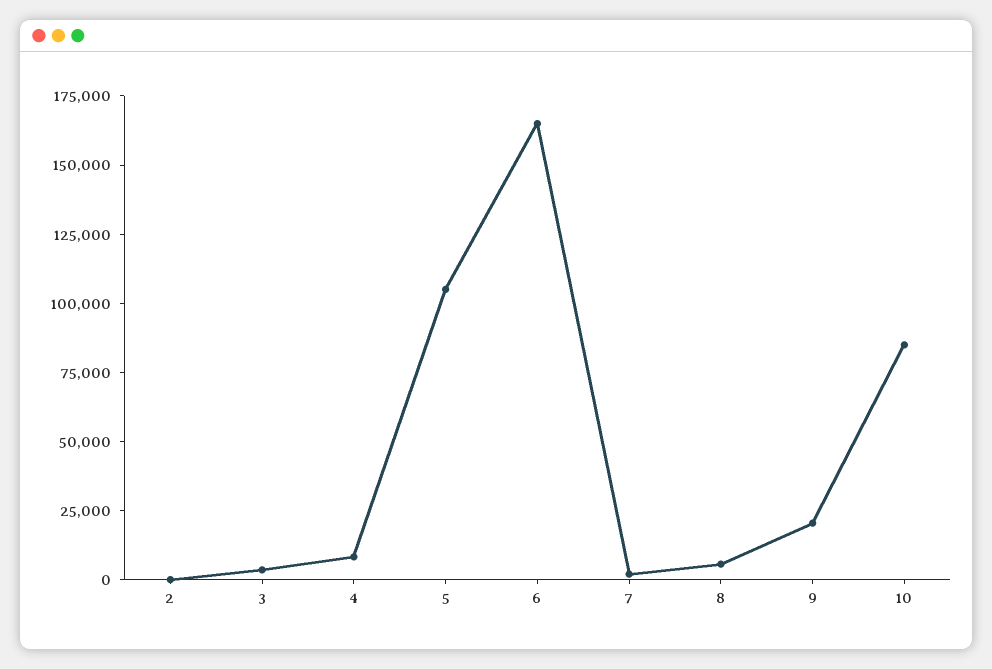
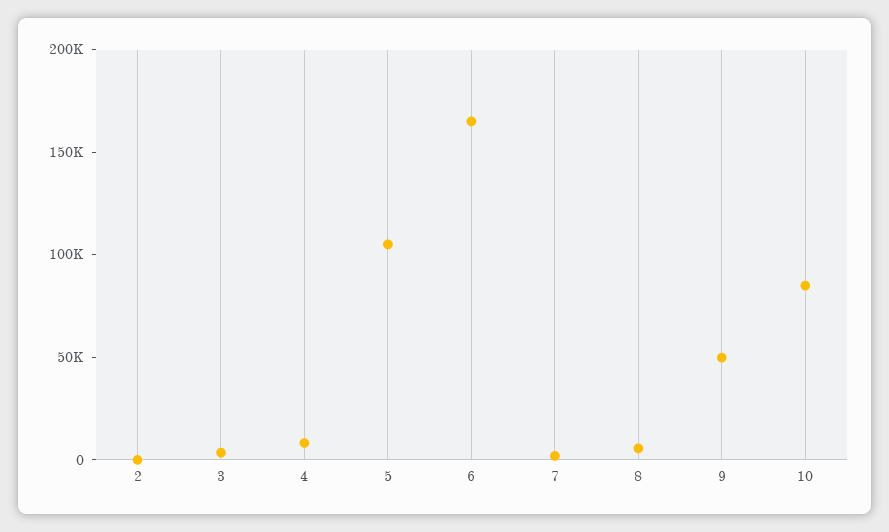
  {
    "2": 0,
    "3": 5000,
    "4": 10000,
    "5": 105000,
    "6": 165000,
    "7": 0,
    "8": 5000,
-   "9": 20000,
+   "9": 50000,
    "10": 85000
  }

